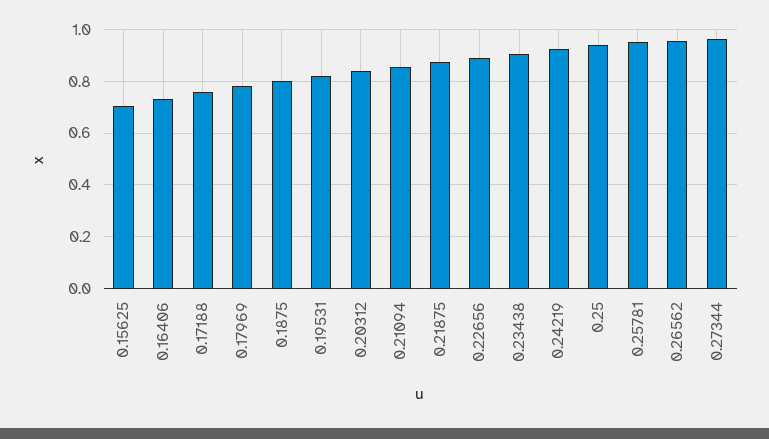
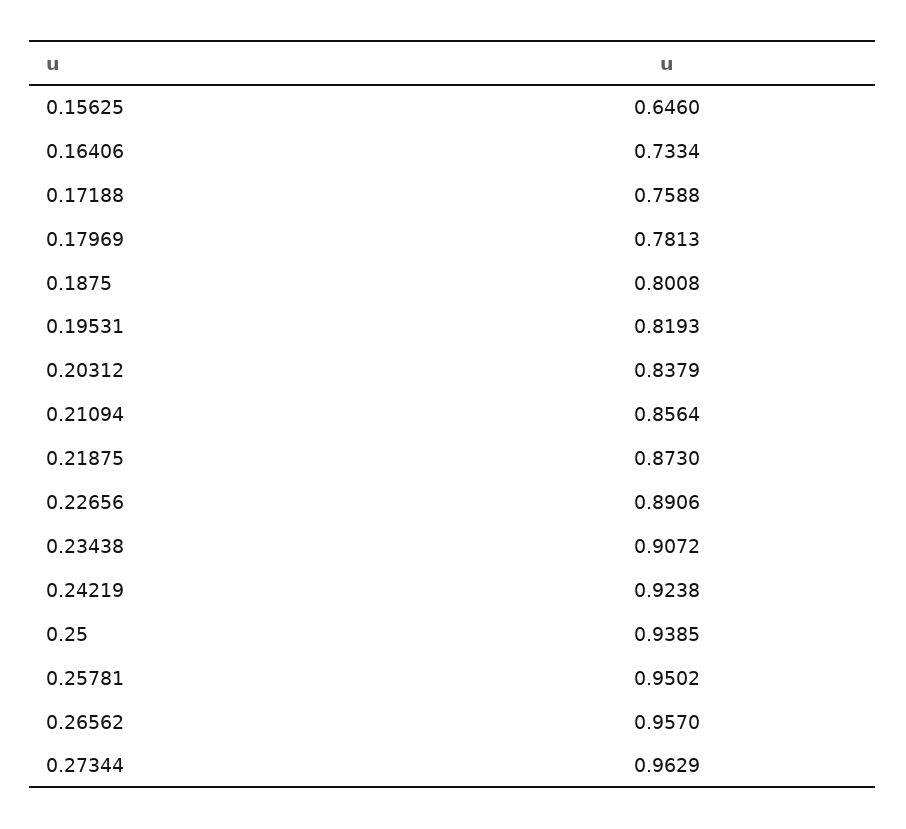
  {
-   "0.15625": 0.7,
+   "0.15625": 0.646,
    "0.16406": 0.7334,
    "0.17188": 0.7588,
    "0.17969": 0.7813,
    "0.1875": 0.8008,
    "0.19531": 0.8193,
    "0.20312": 0.8379,
    "0.21094": 0.8564,
    "0.21875": 0.873,
    "0.22656": 0.8906,
    "0.23438": 0.9072,
    "0.24219": 0.9238,
    "0.25": 0.9385,
    "0.25781": 0.9502,
    "0.26562": 0.957,
    "0.27344": 0.9629
  }

